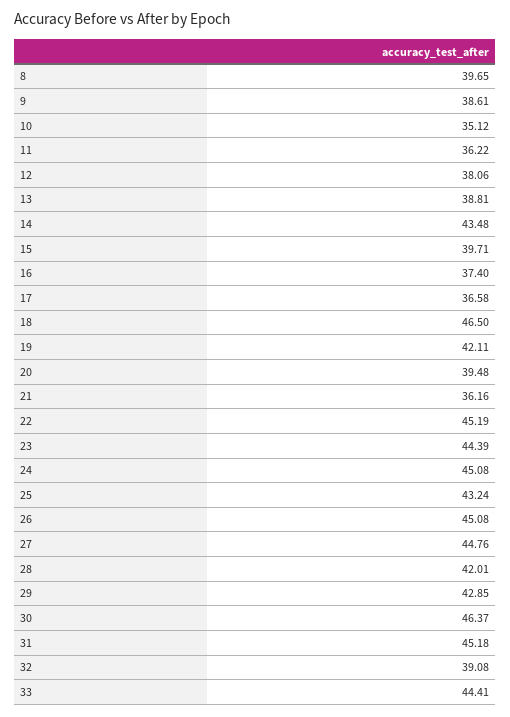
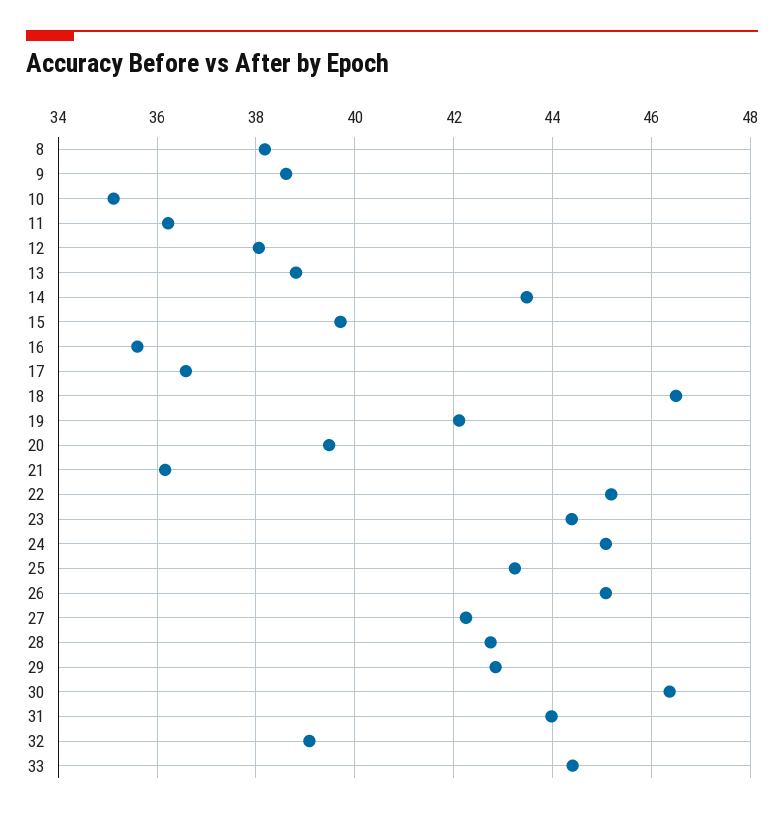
  {
-   "8": 39.65,
+   "8": 38.2,
    "9": 38.61,
    "10": 35.12,
    "11": 36.22,
    "12": 38.06,
    "13": 38.81,
    "14": 43.48,
    "15": 39.71,
-   "16": 37.4,
+   "16": 35.6,
    "17": 36.58,
    "18": 46.5,
    "19": 42.11,
    "20": 39.48,
    "21": 36.16,
    "22": 45.19,
    "23": 44.39,
    "24": 45.08,
    "25": 43.24,
    "26": 45.08,
-   "27": 44.76,
+   "27": 42.2,
-   "28": 42.01,
+   "28": 42.8,
    "29": 42.85,
    "30": 46.37,
-   "31": 45.18,
+   "31": 44,
    "32": 39.08,
    "33": 44.41
  }

